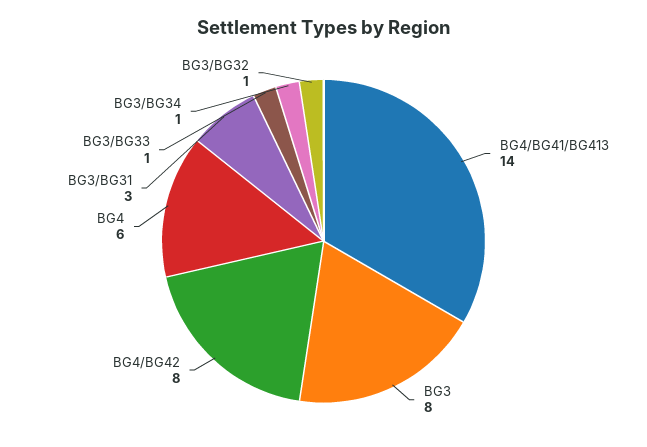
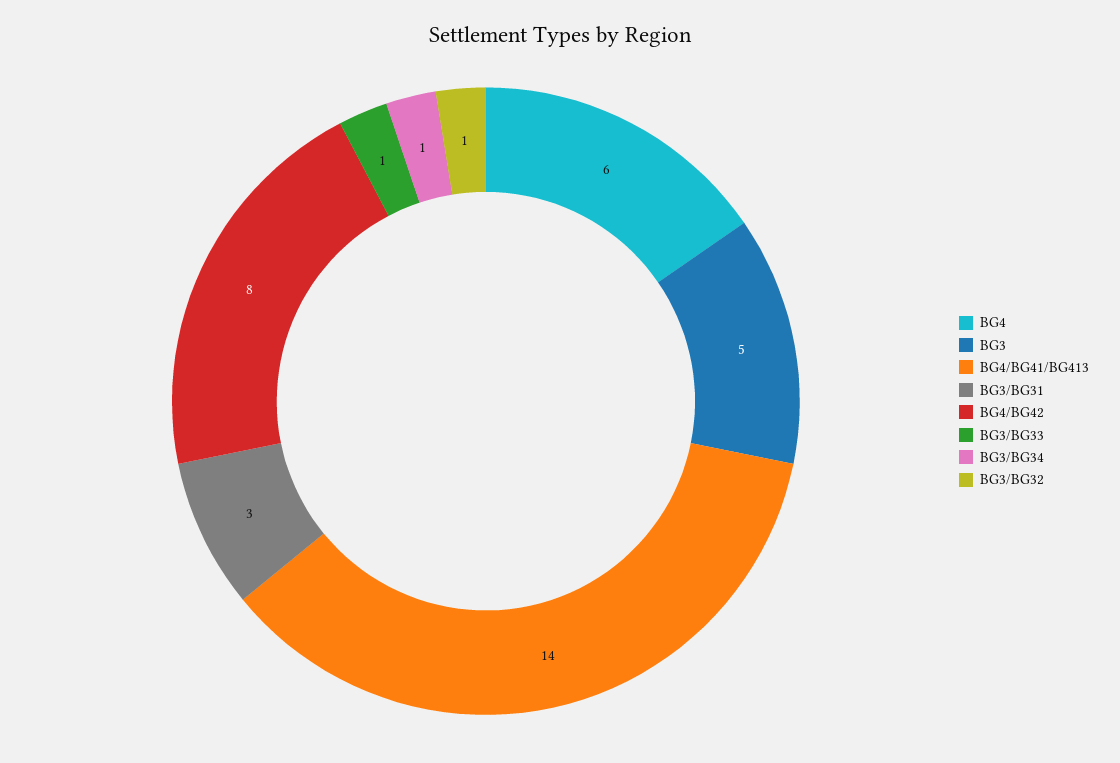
  {
    "BG4/BG41/BG413": 14,
-   "BG3": 8,
+   "BG3": 5,
    "BG4/BG42": 8,
    "BG4": 6,
    "BG3/BG31": 3,
    "BG3/BG33": 1,
    "BG3/BG34": 1,
    "BG3/BG32": 1
  }

